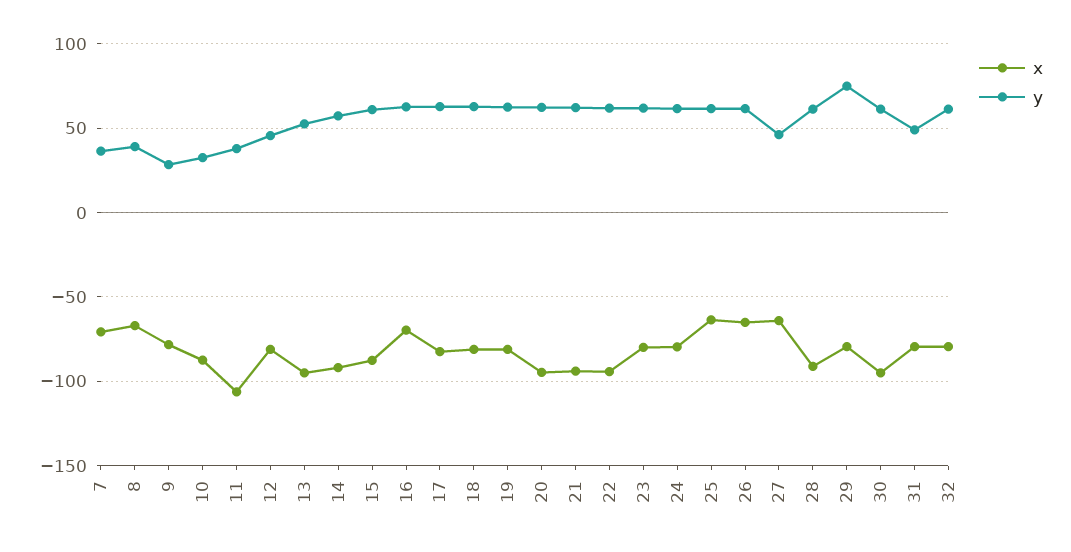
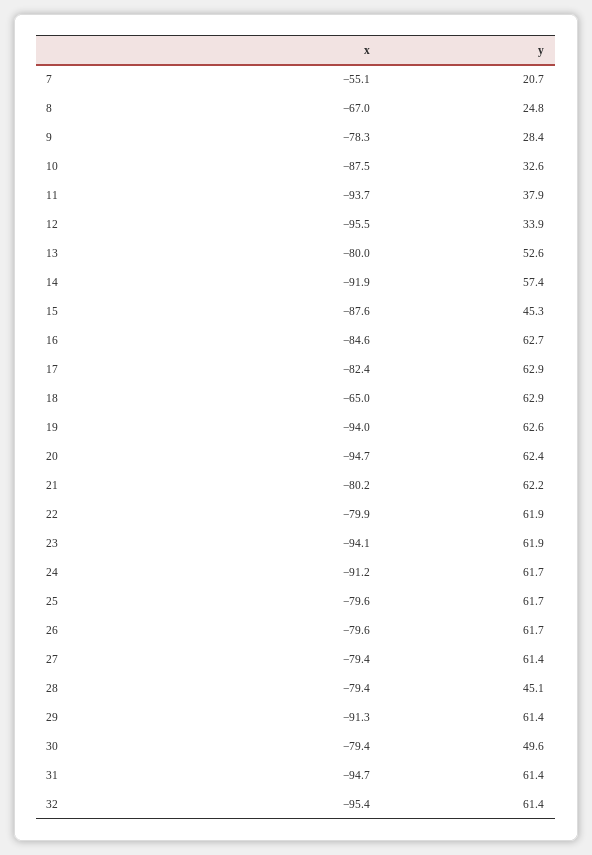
  {
    "x": {
-     "7": -70,
+     "7": -55.1,
      "8": -67,
      "9": -78.3,
      "10": -87.5,
-     "11": -105,
+     "11": -93.7,
-     "12": -80,
+     "12": -95.5,
-     "13": -95,
+     "13": -80,
      "14": -91.9,
      "15": -87.6,
-     "16": -70,
+     "16": -84.6,
      "17": -82.4,
-     "18": -80,
+     "18": -65,
-     "19": -80,
+     "19": -94,
      "20": -94.7,
-     "21": -95,
+     "21": -80.2,
-     "22": -95,
+     "22": -79.9,
-     "23": -80,
+     "23": -94.1,
-     "24": -80,
+     "24": -91.2,
-     "25": -65,
+     "25": -79.6,
-     "26": -65,
+     "26": -79.6,
-     "27": -65,
+     "27": -79.4,
-     "28": -90,
+     "28": -79.4,
-     "29": -80,
+     "29": -91.3,
-     "30": -95,
+     "30": -79.4,
-     "31": -80,
+     "31": -94.7,
-     "32": -80
+     "32": -95.4
    },
    "y": {
-     "7": 35,
+     "7": 20.7,
-     "8": 40,
+     "8": 24.8,
      "9": 28.4,
      "10": 32.6,
      "11": 37.9,
-     "12": 45,
+     "12": 33.9,
      "13": 52.6,
      "14": 57.4,
-     "15": 60,
+     "15": 45.3,
      "16": 62.7,
      "17": 62.9,
      "18": 62.9,
      "19": 62.6,
      "20": 62.4,
      "21": 62.2,
      "22": 61.9,
      "23": 61.9,
      "24": 61.7,
      "25": 61.7,
      "26": 61.7,
-     "27": 45,
+     "27": 61.4,
-     "28": 60,
+     "28": 45.1,
-     "29": 75,
+     "29": 61.4,
-     "30": 60,
+     "30": 49.6,
-     "31": 50,
+     "31": 61.4,
      "32": 61.4
    }
  }

